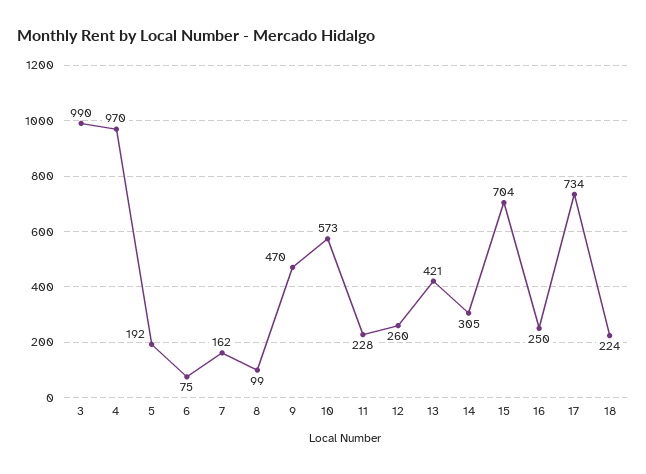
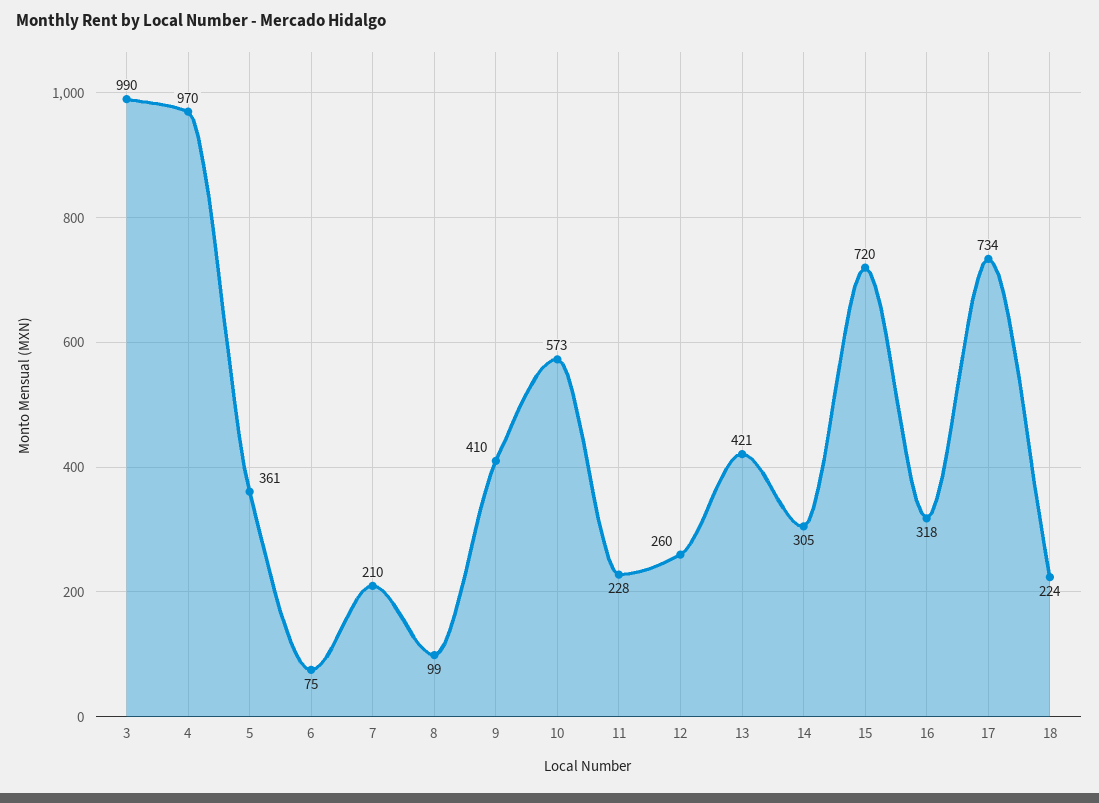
  {
    "3": 990,
    "4": 970,
-   "5": 192,
+   "5": 361,
    "6": 75,
-   "7": 162,
+   "7": 210,
    "8": 99,
-   "9": 470,
+   "9": 410,
    "10": 573,
    "11": 228,
    "12": 260,
    "13": 421,
    "14": 305,
-   "15": 704,
+   "15": 720,
-   "16": 250,
+   "16": 318,
    "17": 734,
    "18": 224
  }

